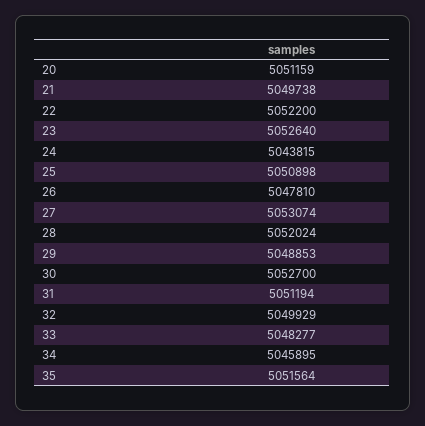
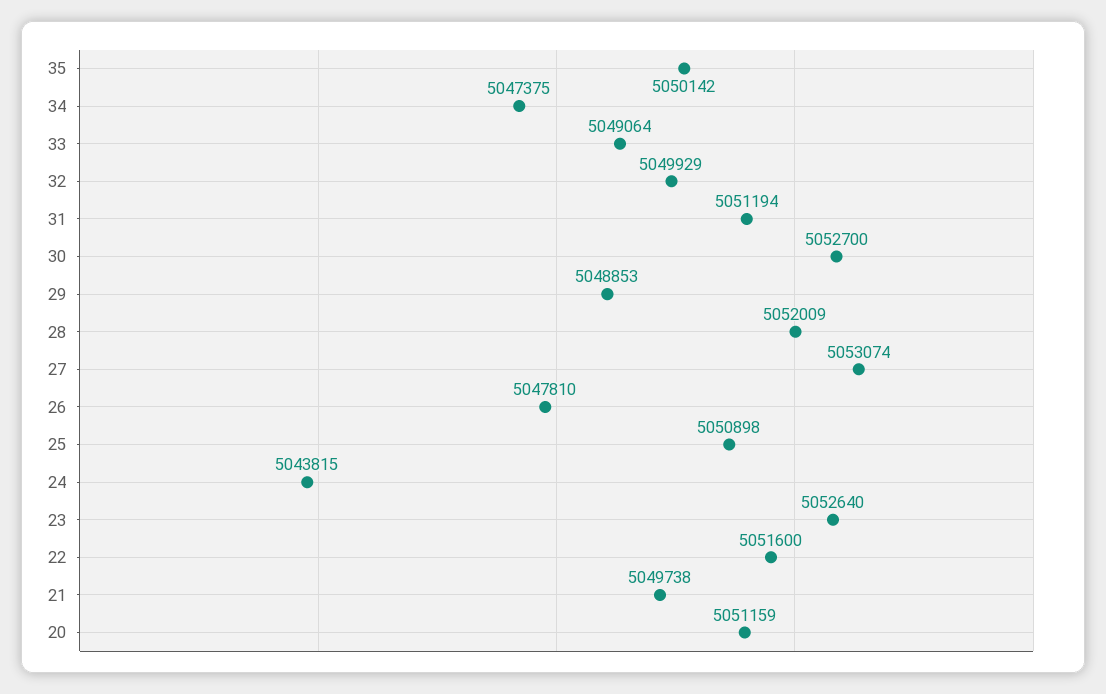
  {
    "20": 5051159,
    "21": 5049738,
-   "22": 5052200,
+   "22": 5051600,
    "23": 5052640,
    "24": 5043815,
    "25": 5050898,
    "26": 5047810,
    "27": 5053074,
-   "28": 5052024,
+   "28": 5052009,
    "29": 5048853,
    "30": 5052700,
    "31": 5051194,
    "32": 5049929,
-   "33": 5048277,
+   "33": 5049064,
-   "34": 5045895,
+   "34": 5047375,
-   "35": 5051564
+   "35": 5050142
  }

